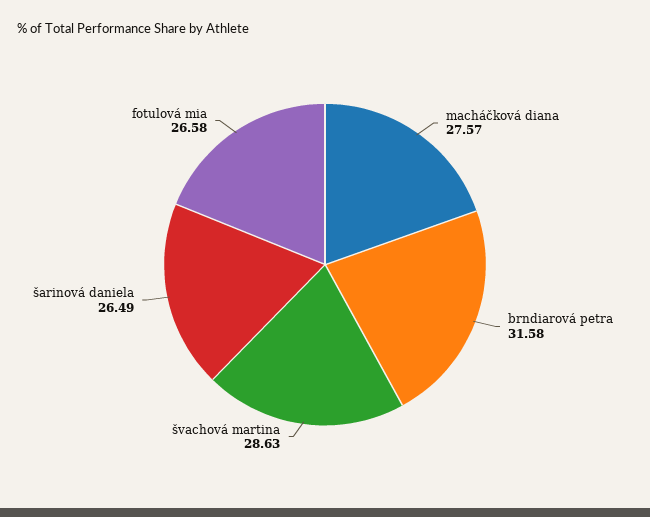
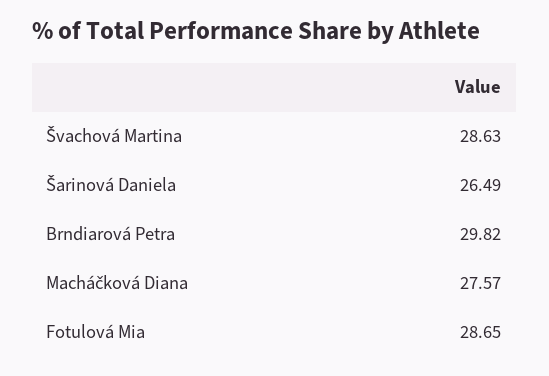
  {
    "macháčková diana": 27.57,
-   "brndiarová petra": 31.58,
+   "brndiarová petra": 29.82,
    "švachová martina": 28.63,
    "šarinová daniela": 26.49,
-   "fotulová mia": 26.58
+   "fotulová mia": 28.65
  }

